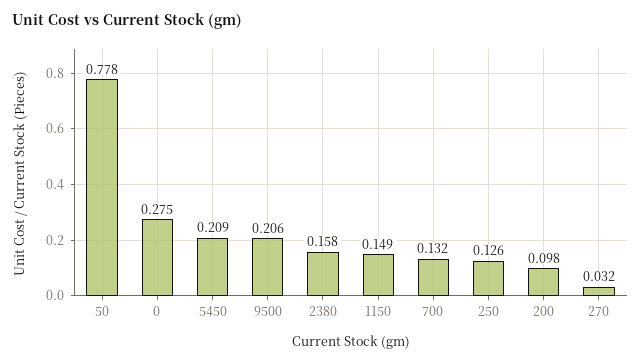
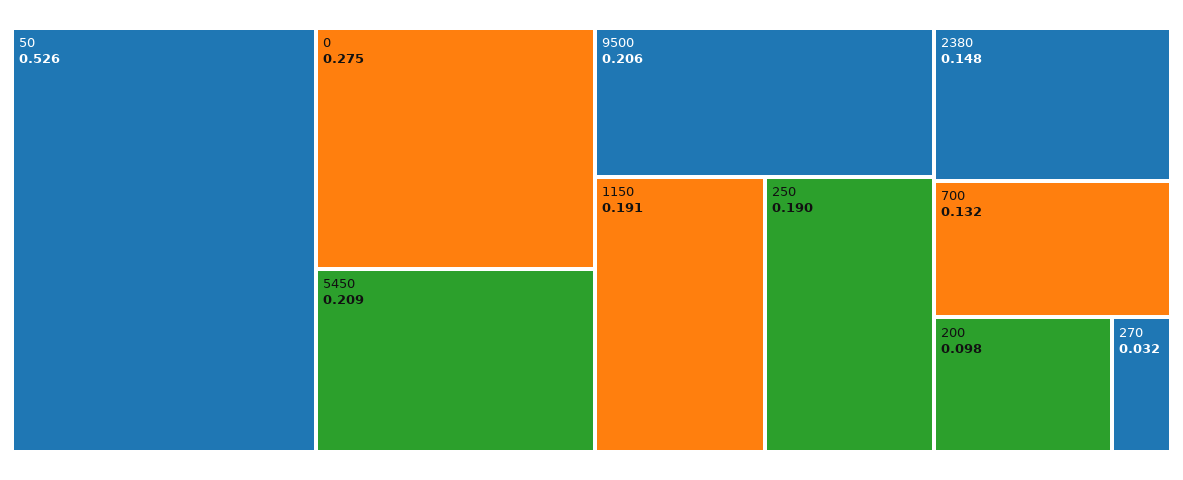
  {
-   "50": 0.778,
+   "50": 0.526,
    "0": 0.275,
    "5450": 0.209,
    "9500": 0.206,
-   "2380": 0.158,
+   "2380": 0.148,
-   "1150": 0.149,
+   "1150": 0.191,
    "700": 0.132,
-   "250": 0.126,
+   "250": 0.19,
    "200": 0.098,
    "270": 0.032
  }

